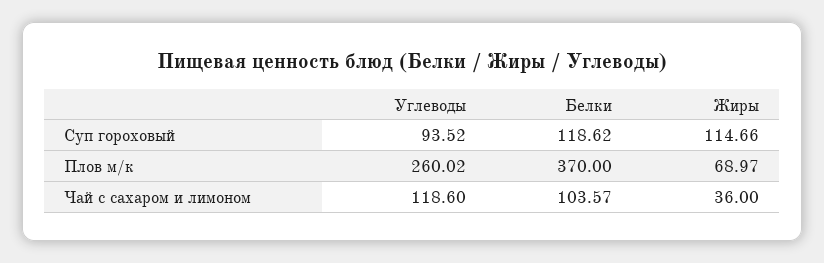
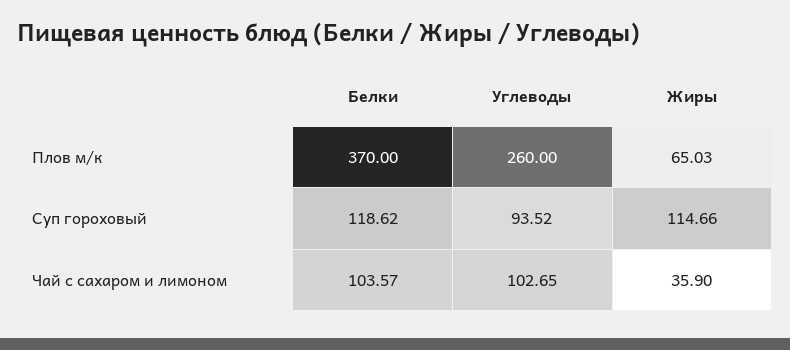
  {
    "Углеводы": {
      "Суп гороховый": 93.52,
-     "Плов м/к": 260.02,
+     "Плов м/к": 260,
-     "Чай с сахаром и лимоном": 118.6
+     "Чай с сахаром и лимоном": 102.65
    },
    "Белки": {
      "Суп гороховый": 118.62,
      "Плов м/к": 370,
      "Чай с сахаром и лимоном": 103.57
    },
    "Жиры": {
      "Суп гороховый": 114.66,
-     "Плов м/к": 68.97,
+     "Плов м/к": 65.03,
-     "Чай с сахаром и лимоном": 36
+     "Чай с сахаром и лимоном": 35.9
    }
  }

